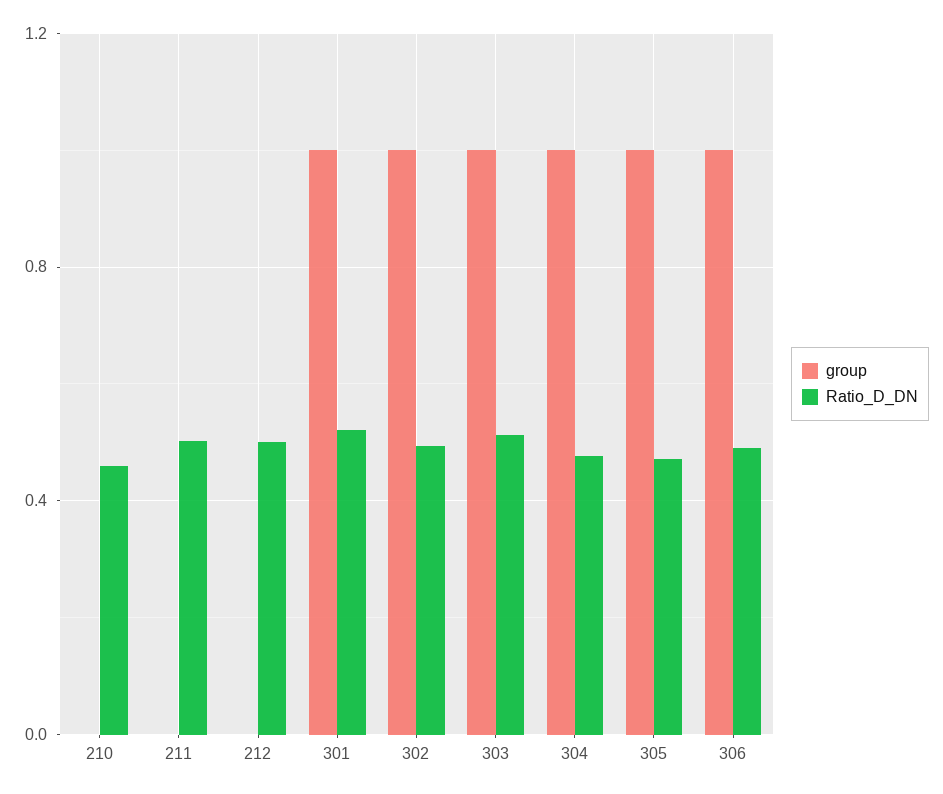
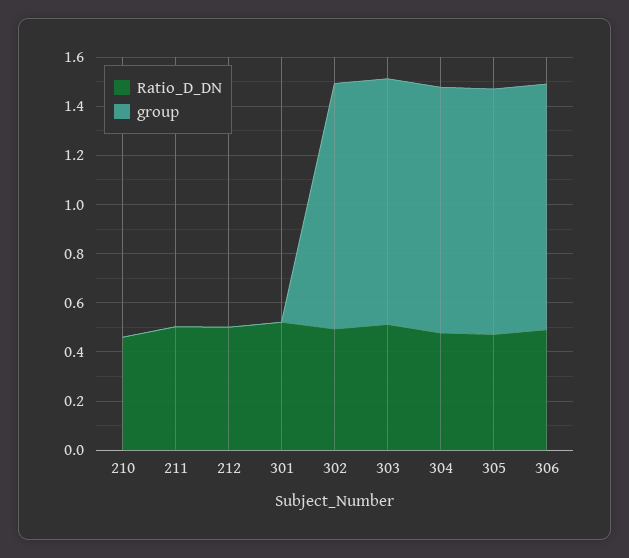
  {
    "group": {
      "210": 0,
      "211": 0,
      "212": 0,
-     "301": 1,
+     "301": 0,
      "302": 1,
      "303": 1,
      "304": 1,
      "305": 1,
      "306": 1
    },
    "Ratio_D_DN": {
      "210": 0.45,
      "211": 0.5,
      "212": 0.5,
      "301": 0.5,
      "302": 0.5,
      "303": 0.5,
      "304": 0.5,
      "305": 0.45,
      "306": 0.5
    }
  }

